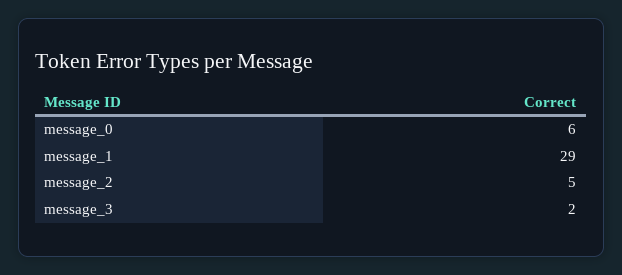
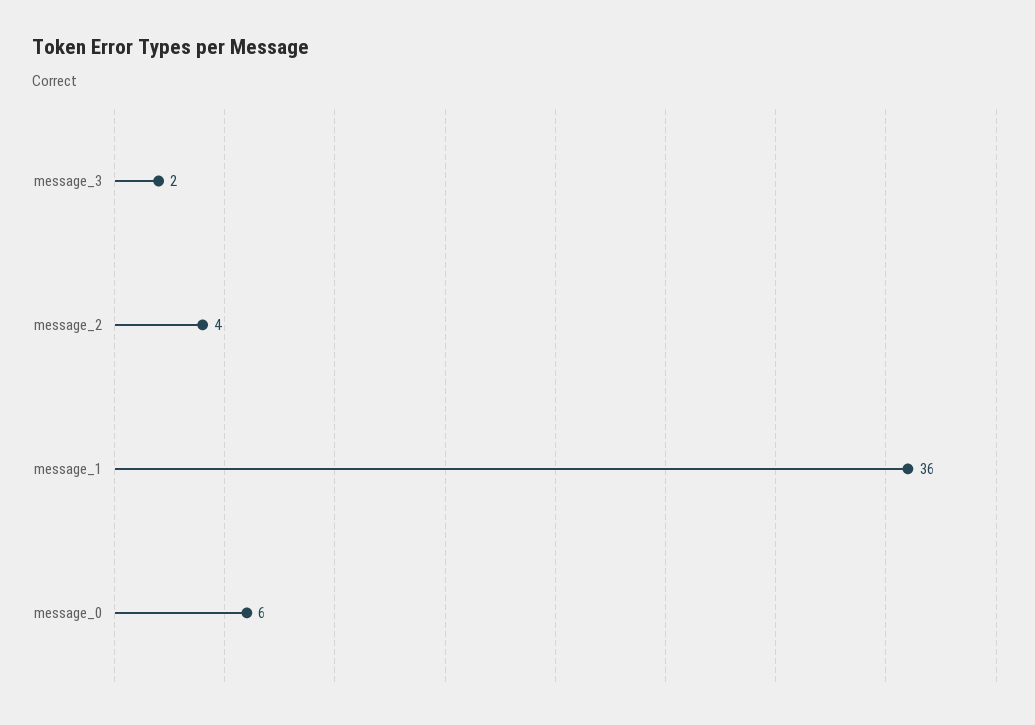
  {
    "message_0": 6,
-   "message_1": 29,
+   "message_1": 36,
-   "message_2": 5,
+   "message_2": 4,
    "message_3": 2
  }

